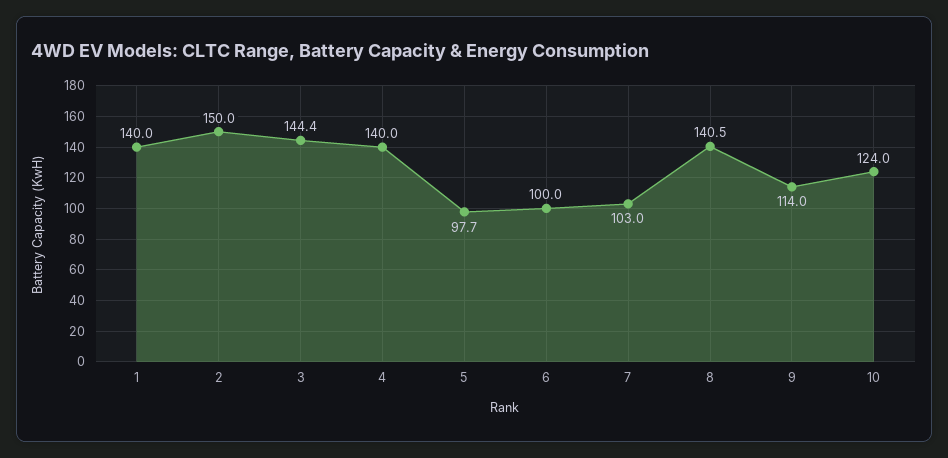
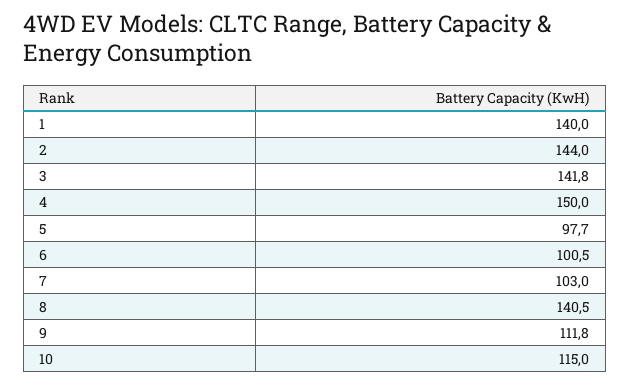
  {
    "1": 140,
-   "2": 150,
+   "2": 144,
-   "3": 144.4,
+   "3": 141.8,
-   "4": 140,
+   "4": 150,
    "5": 97.7,
-   "6": 100,
+   "6": 100.5,
    "7": 103,
    "8": 140.5,
-   "9": 114,
+   "9": 111.8,
-   "10": 124
+   "10": 115
  }

